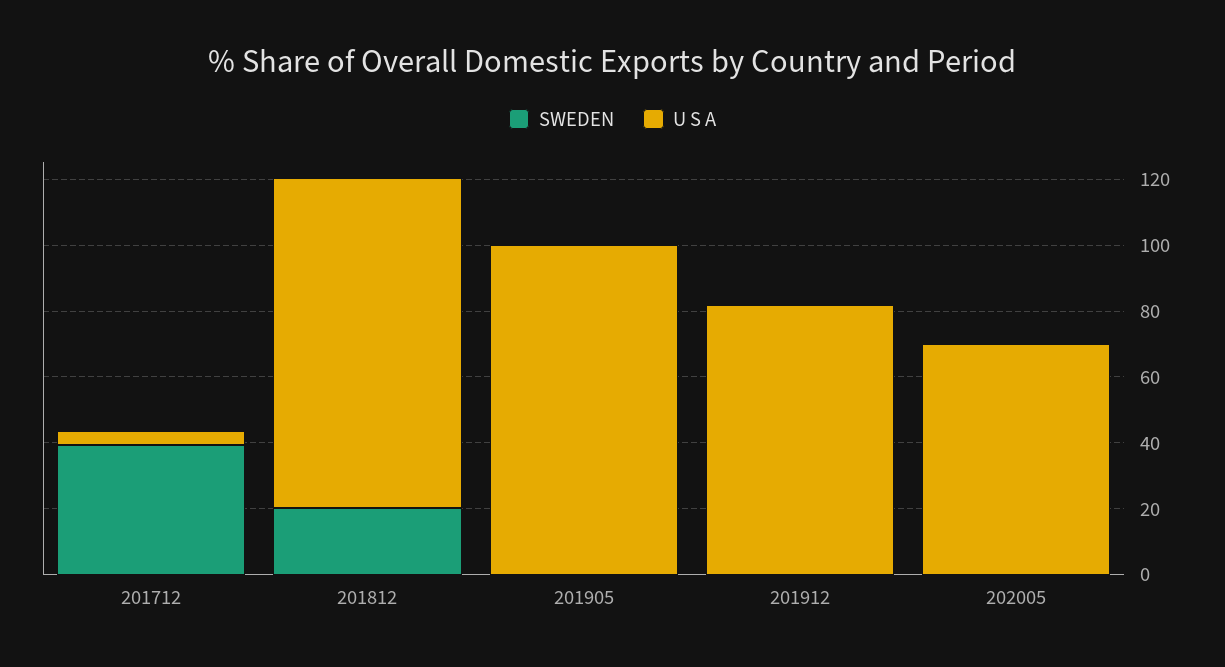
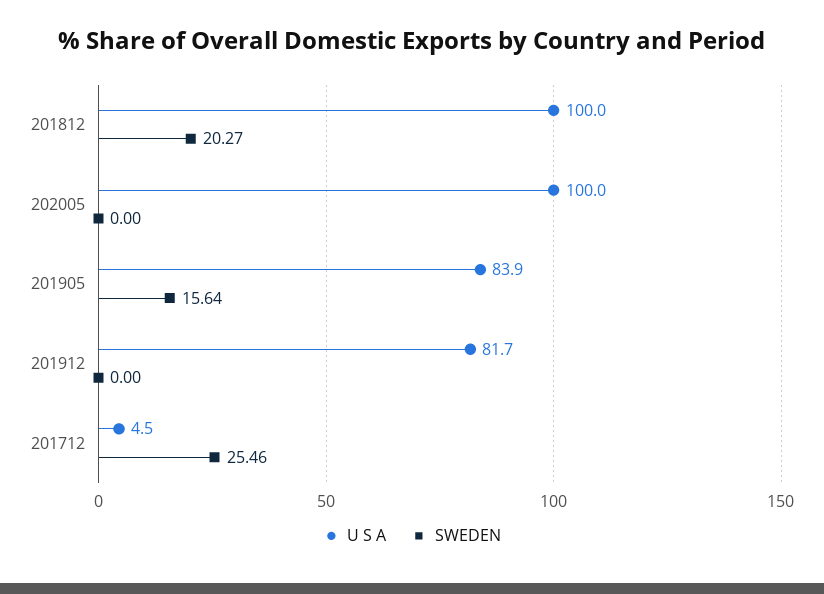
  {
    "SWEDEN": {
-     "201712": 40,
+     "201712": 25.46,
      "201812": 20.27,
-     "201905": 0,
+     "201905": 15.64,
      "201912": 0,
      "202005": 0
    },
    "U S A": {
      "201712": 4.5,
      "201812": 100,
-     "201905": 100,
+     "201905": 83.9,
      "201912": 81.7,
-     "202005": 70
+     "202005": 100
    }
  }

